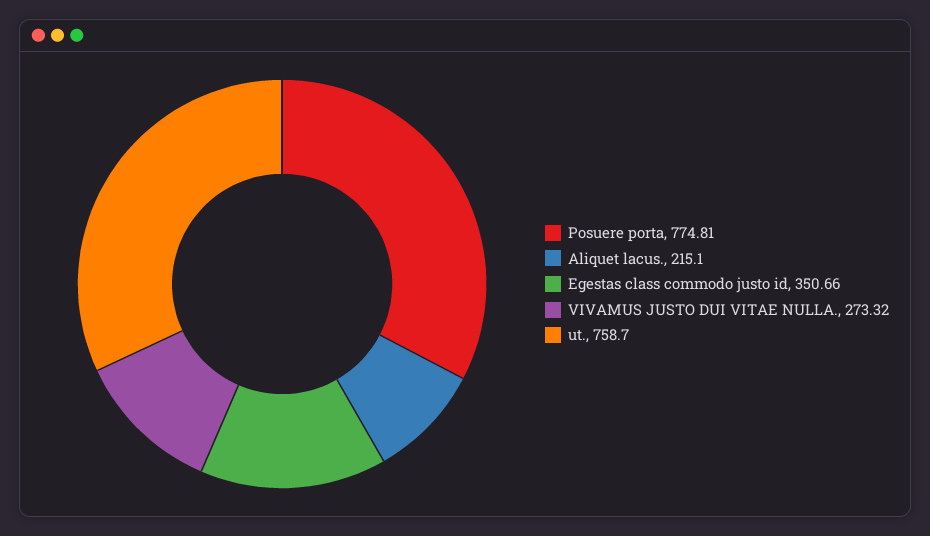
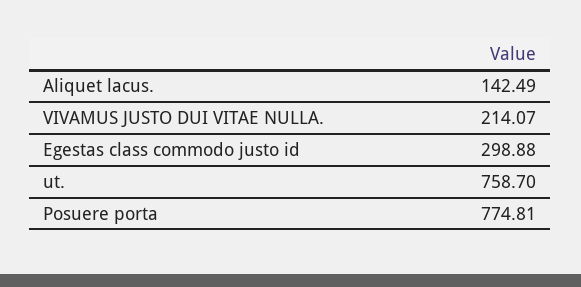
  {
    "Posuere porta": 774.81,
-   "Aliquet lacus.": 215.1,
+   "Aliquet lacus.": 142.49,
-   "Egestas class commodo justo id": 350.66,
+   "Egestas class commodo justo id": 298.88,
-   "VIVAMUS JUSTO DUI VITAE NULLA.": 273.32,
+   "VIVAMUS JUSTO DUI VITAE NULLA.": 214.07,
    "ut.": 758.7
  }

